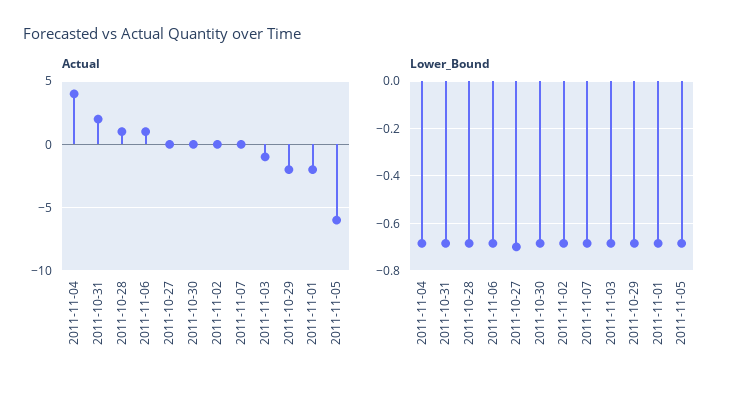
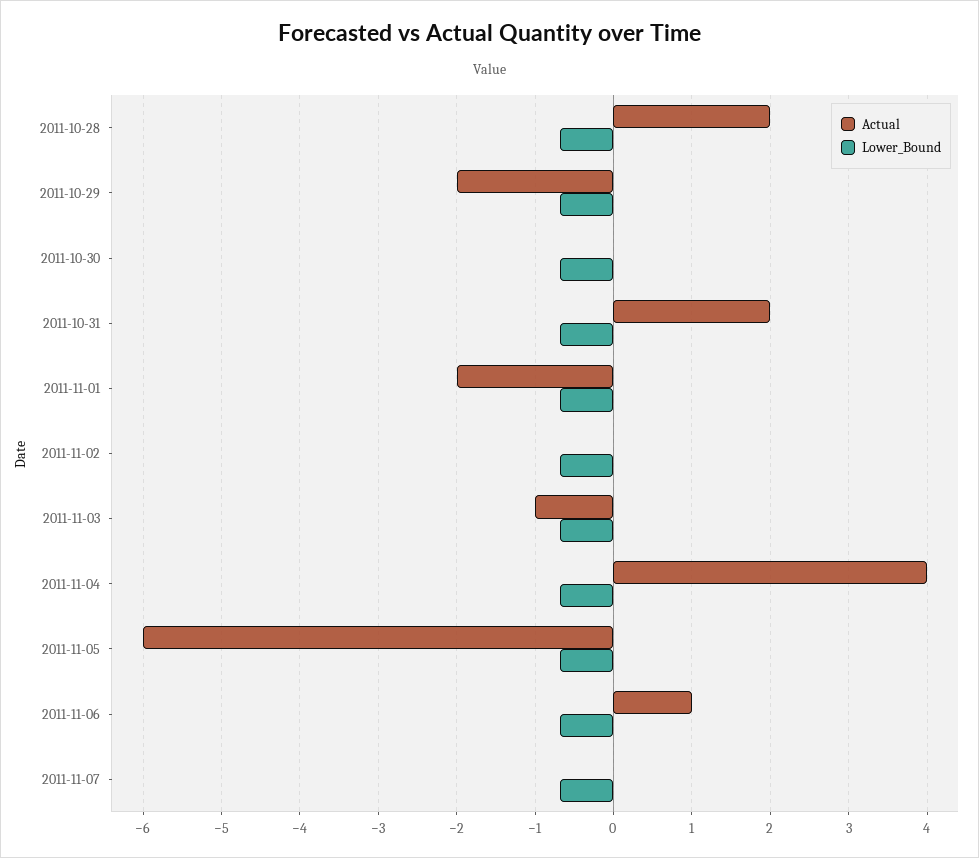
  {
    "Actual": {
      "2011-11-04": 4,
      "2011-10-31": 2,
-     "2011-10-28": 1,
+     "2011-10-28": 2,
      "2011-11-06": 1,
-     "2011-10-27": 0,
      "2011-10-30": 0,
      "2011-11-02": 0,
      "2011-11-07": 0,
      "2011-11-03": -1,
      "2011-10-29": -2,
      "2011-11-01": -2,
      "2011-11-05": -6
    },
    "Lower_Bound": {
      "2011-11-04": -0.7,
      "2011-10-31": -0.7,
      "2011-10-28": -0.7,
      "2011-11-06": -0.7,
-     "2011-10-27": -0.7,
      "2011-10-30": -0.7,
      "2011-11-02": -0.7,
      "2011-11-07": -0.7,
      "2011-11-03": -0.7,
      "2011-10-29": -0.7,
      "2011-11-01": -0.7,
      "2011-11-05": -0.7
    }
  }

